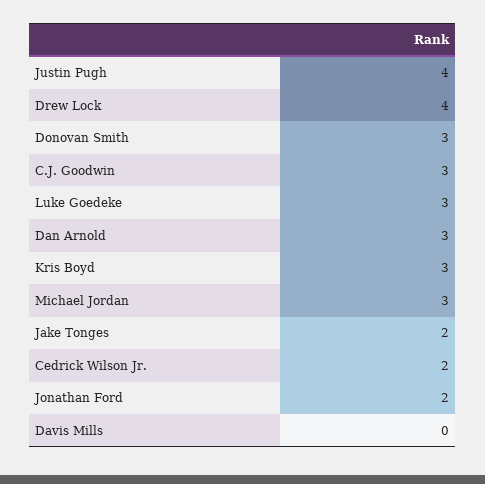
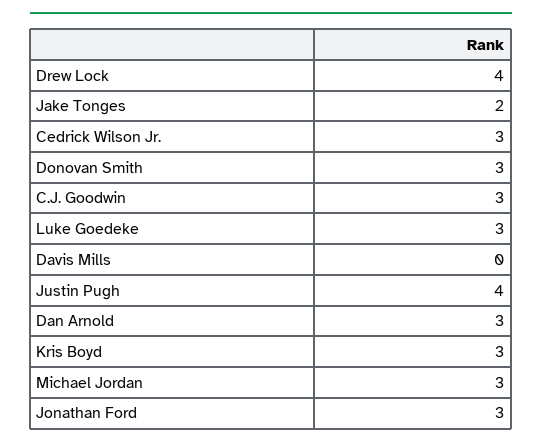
  {
    "Justin Pugh": 4,
    "Drew Lock": 4,
    "Donovan Smith": 3,
    "C.J. Goodwin": 3,
    "Luke Goedeke": 3,
    "Dan Arnold": 3,
    "Kris Boyd": 3,
    "Michael Jordan": 3,
    "Jake Tonges": 2,
-   "Cedrick Wilson Jr.": 2,
+   "Cedrick Wilson Jr.": 3,
-   "Jonathan Ford": 2,
+   "Jonathan Ford": 3,
    "Davis Mills": 0
  }

